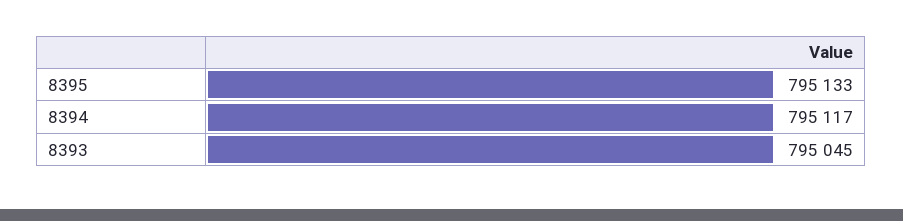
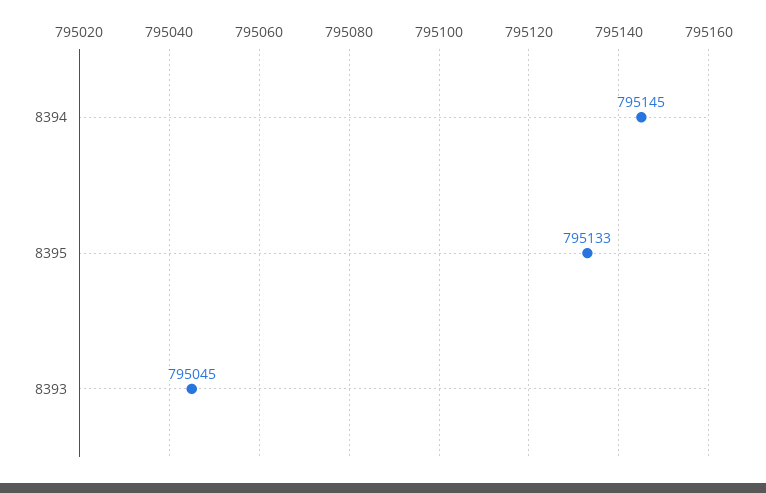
  {
    "8395": 795133,
-   "8394": 795117,
+   "8394": 795145,
    "8393": 795045
  }

